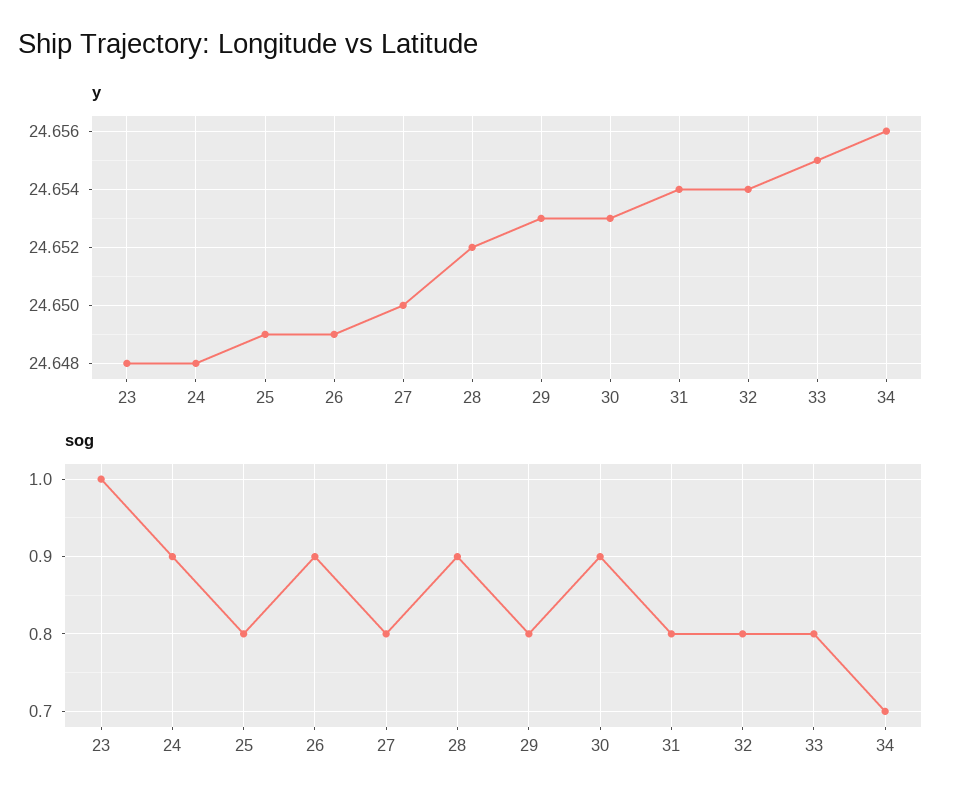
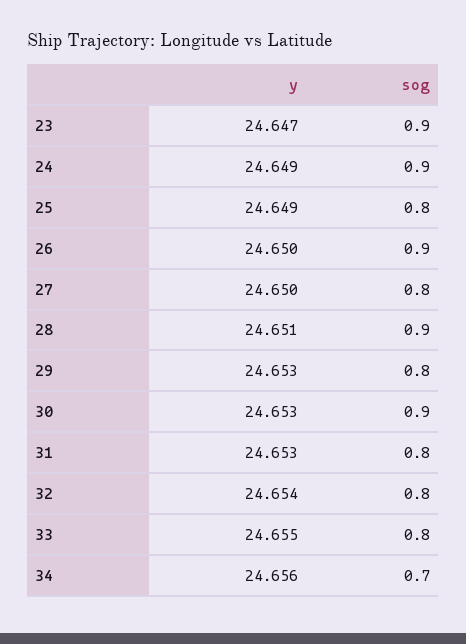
  {
    "y": {
-     "23": 24.648,
+     "23": 24.647,
-     "24": 24.648,
+     "24": 24.649,
      "25": 24.649,
-     "26": 24.649,
+     "26": 24.65,
      "27": 24.65,
-     "28": 24.652,
+     "28": 24.651,
      "29": 24.653,
      "30": 24.653,
-     "31": 24.654,
+     "31": 24.653,
      "32": 24.654,
      "33": 24.655,
      "34": 24.656
    },
    "sog": {
-     "23": 1,
+     "23": 0.9,
      "24": 0.9,
      "25": 0.8,
      "26": 0.9,
      "27": 0.8,
      "28": 0.9,
      "29": 0.8,
      "30": 0.9,
      "31": 0.8,
      "32": 0.8,
      "33": 0.8,
      "34": 0.7
    }
  }

